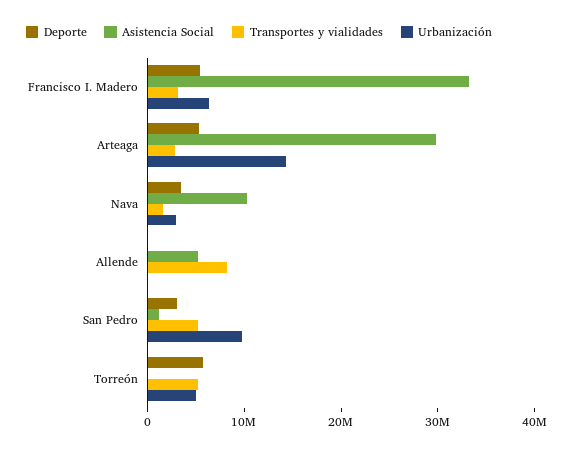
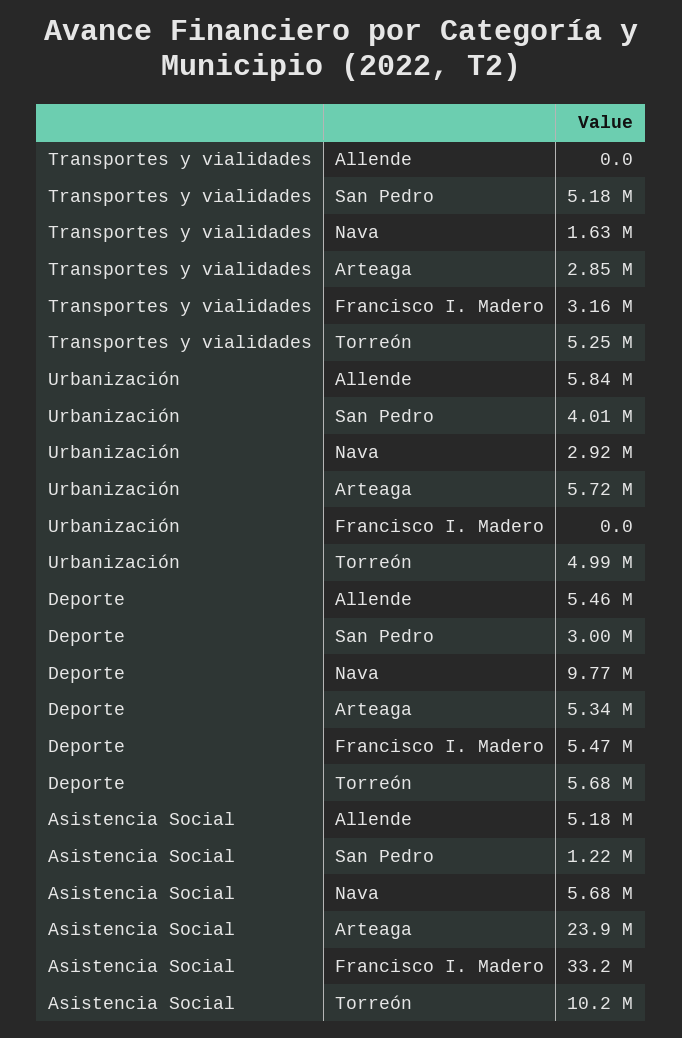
  {
    "Deporte": {
      "Francisco I. Madero": 5470000,
      "Arteaga": 5340000,
-     "Nava": 4000000,
+     "Nava": 9770000,
-     "Allende": 0,
+     "Allende": 5460000,
      "San Pedro": 3000000,
      "Torreón": 5680000
    },
    "Asistencia Social": {
      "Francisco I. Madero": 33200000,
-     "Arteaga": 30000000,
+     "Arteaga": 23900000,
-     "Nava": 10000000,
+     "Nava": 5680000,
      "Allende": 5180000,
      "San Pedro": 1220000,
-     "Torreón": 0
+     "Torreón": 10200000
    },
    "Transportes y vialidades": {
      "Francisco I. Madero": 3160000,
      "Arteaga": 2850000,
      "Nava": 1630000,
-     "Allende": 8000000,
+     "Allende": 0,
      "San Pedro": 5180000,
      "Torreón": 5250000
    },
    "Urbanización": {
-     "Francisco I. Madero": 6000000,
+     "Francisco I. Madero": 0,
-     "Arteaga": 14000000,
+     "Arteaga": 5720000,
      "Nava": 2920000,
-     "Allende": 0,
+     "Allende": 5840000,
-     "San Pedro": 10000000,
+     "San Pedro": 4010000,
      "Torreón": 4990000
    }
  }

